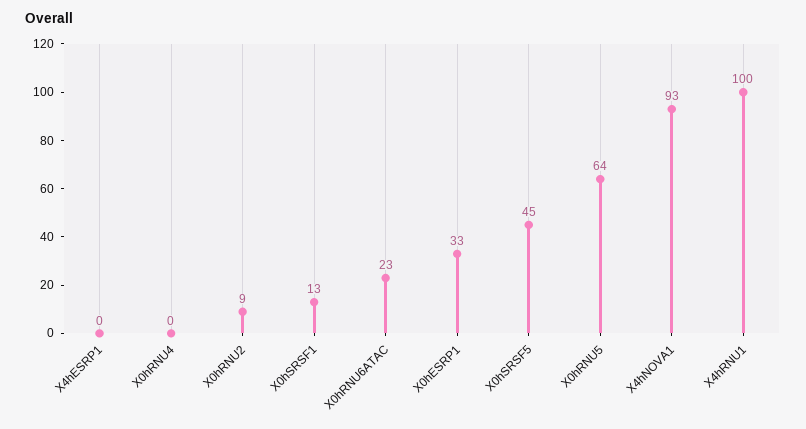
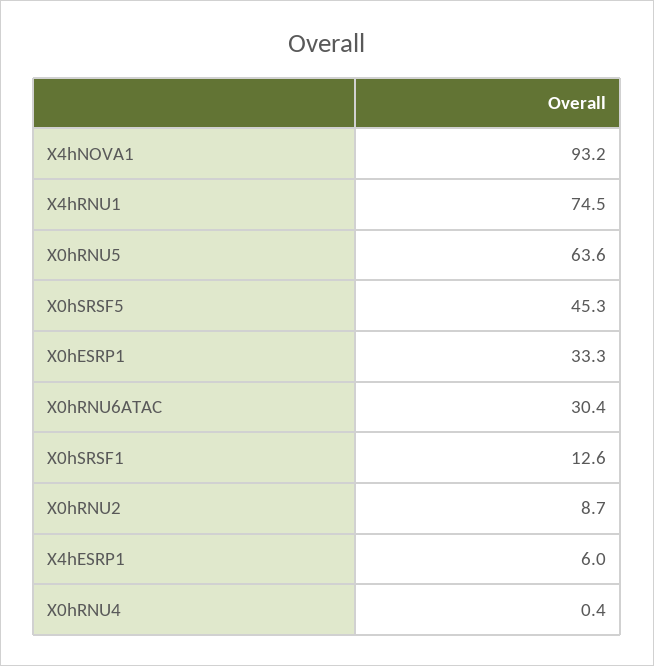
  {
-   "X4hESRP1": 0,
+   "X4hESRP1": 6,
    "X0hRNU4": 0.4,
    "X0hRNU2": 8.7,
    "X0hSRSF1": 12.6,
-   "X0hRNU6ATAC": 23,
+   "X0hRNU6ATAC": 30.4,
    "X0hESRP1": 33.3,
    "X0hSRSF5": 45.3,
    "X0hRNU5": 63.6,
    "X4hNOVA1": 93.2,
-   "X4hRNU1": 100
+   "X4hRNU1": 74.5
  }

